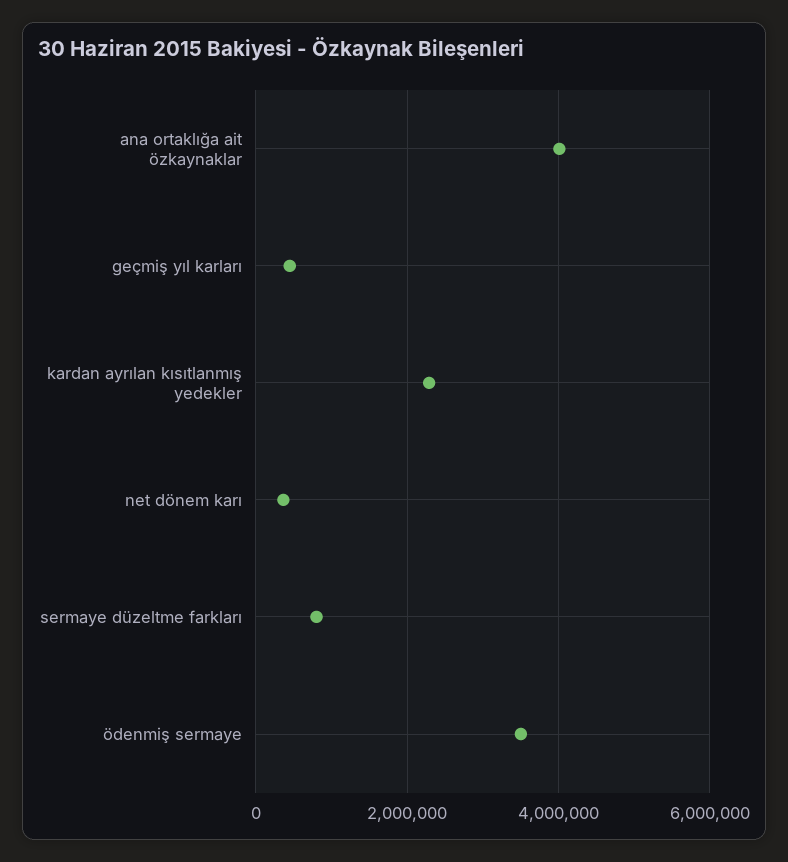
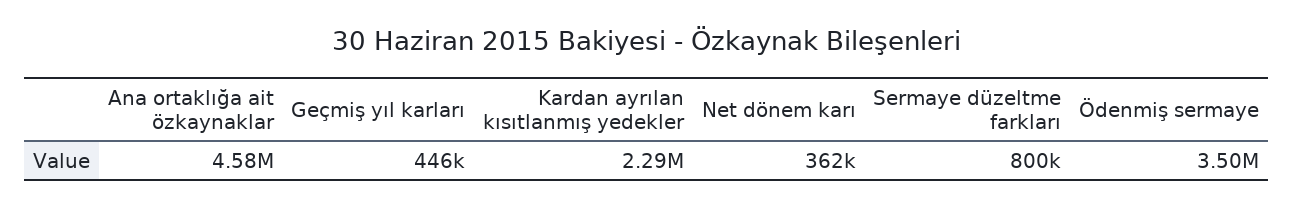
  {
-   "ana ortaklığa ait özkaynaklar": 4000000,
+   "ana ortaklığa ait özkaynaklar": 4580000,
    "geçmiş yıl karları": 446000,
    "kardan ayrılan kısıtlanmış yedekler": 2290000,
    "net dönem karı": 362000,
    "sermaye düzeltme farkları": 800000,
    "ödenmiş sermaye": 3500000
  }

